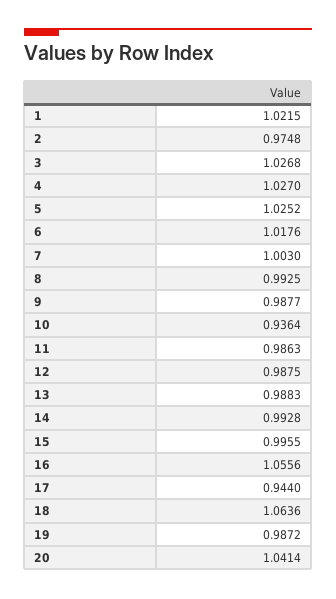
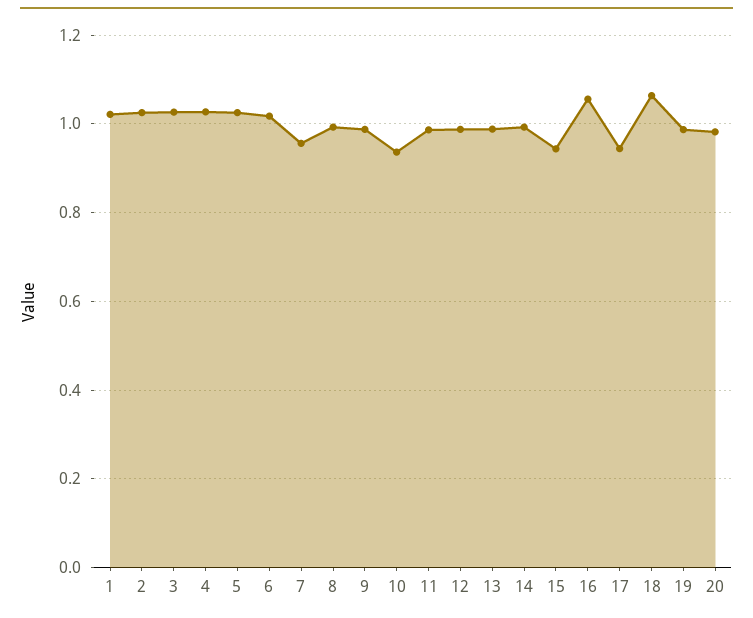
  {
    "1": 1.0215,
-   "2": 0.9748,
+   "2": 1.02,
    "3": 1.0268,
    "4": 1.027,
    "5": 1.0252,
    "6": 1.0176,
-   "7": 1.003,
+   "7": 0.96,
    "8": 0.9925,
    "9": 0.9877,
    "10": 0.9364,
    "11": 0.9863,
    "12": 0.9875,
    "13": 0.9883,
    "14": 0.9928,
-   "15": 0.9955,
+   "15": 0.94,
    "16": 1.0556,
    "17": 0.944,
    "18": 1.0636,
    "19": 0.9872,
-   "20": 1.0414
+   "20": 0.98
  }

